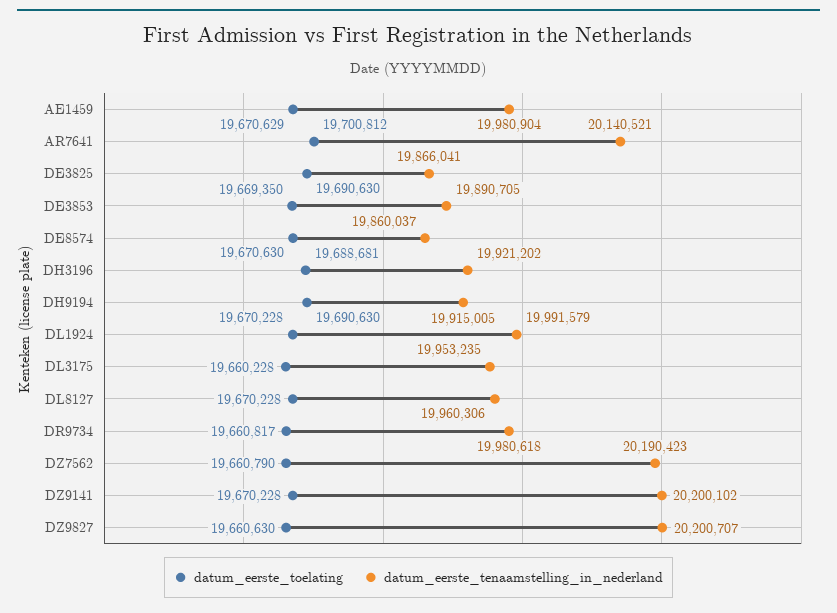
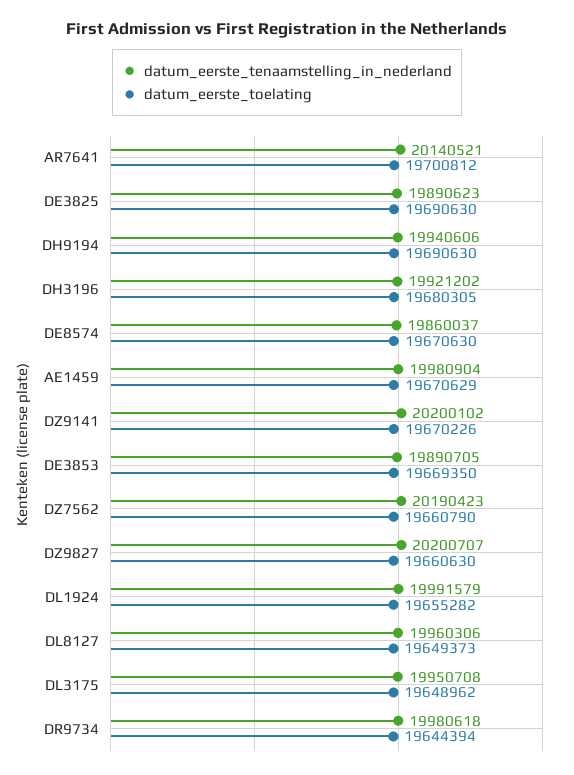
  {
    "datum_eerste_toelating": {
      "AE1459": 19670629,
      "AR7641": 19700812,
      "DE3825": 19690630,
      "DE3853": 19669350,
      "DE8574": 19670630,
-     "DH3196": 19688681,
+     "DH3196": 19680305,
      "DH9194": 19690630,
-     "DL1924": 19670228,
+     "DL1924": 19655282,
-     "DL3175": 19660228,
+     "DL3175": 19648962,
-     "DL8127": 19670228,
+     "DL8127": 19649373,
-     "DR9734": 19660817,
+     "DR9734": 19644394,
      "DZ7562": 19660790,
-     "DZ9141": 19670228,
+     "DZ9141": 19670226,
      "DZ9827": 19660630
    },
    "datum_eerste_tenaamstelling_in_nederland": {
      "AE1459": 19980904,
      "AR7641": 20140521,
-     "DE3825": 19866041,
+     "DE3825": 19890623,
      "DE3853": 19890705,
      "DE8574": 19860037,
      "DH3196": 19921202,
-     "DH9194": 19915005,
+     "DH9194": 19940606,
      "DL1924": 19991579,
-     "DL3175": 19953235,
+     "DL3175": 19950708,
      "DL8127": 19960306,
      "DR9734": 19980618,
      "DZ7562": 20190423,
      "DZ9141": 20200102,
      "DZ9827": 20200707
    }
  }

